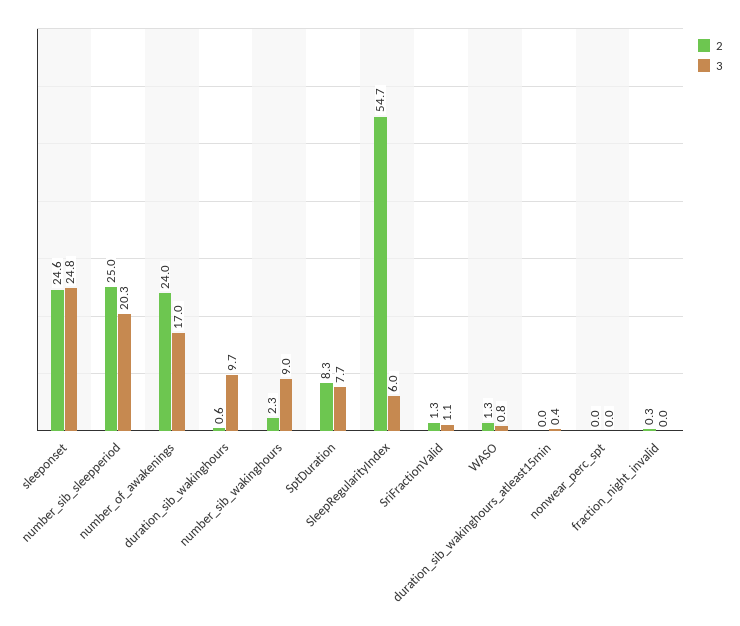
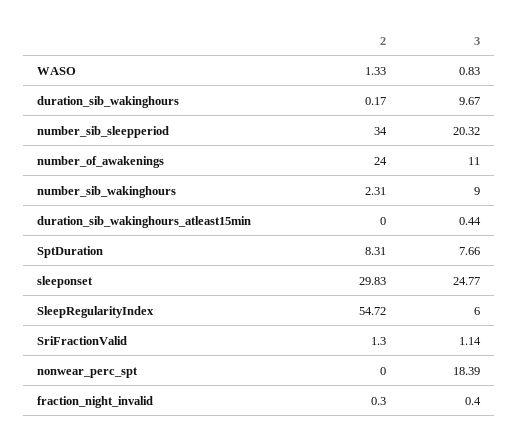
  {
    "2": {
-     "sleeponset": 24.6,
+     "sleeponset": 29.83,
-     "number_sib_sleepperiod": 25,
+     "number_sib_sleepperiod": 34,
      "number_of_awakenings": 24,
-     "duration_sib_wakinghours": 0.6,
+     "duration_sib_wakinghours": 0.17,
      "number_sib_wakinghours": 2.31,
      "SptDuration": 8.31,
      "SleepRegularityIndex": 54.72,
      "SriFractionValid": 1.3,
      "WASO": 1.33,
      "duration_sib_wakinghours_atleast15min": 0,
      "nonwear_perc_spt": 0,
      "fraction_night_invalid": 0.3
    },
    "3": {
      "sleeponset": 24.77,
      "number_sib_sleepperiod": 20.32,
-     "number_of_awakenings": 17,
+     "number_of_awakenings": 11,
      "duration_sib_wakinghours": 9.67,
      "number_sib_wakinghours": 9,
      "SptDuration": 7.66,
      "SleepRegularityIndex": 6,
      "SriFractionValid": 1.14,
      "WASO": 0.83,
      "duration_sib_wakinghours_atleast15min": 0.44,
-     "nonwear_perc_spt": 0,
+     "nonwear_perc_spt": 18.39,
-     "fraction_night_invalid": 0
+     "fraction_night_invalid": 0.4
    }
  }

